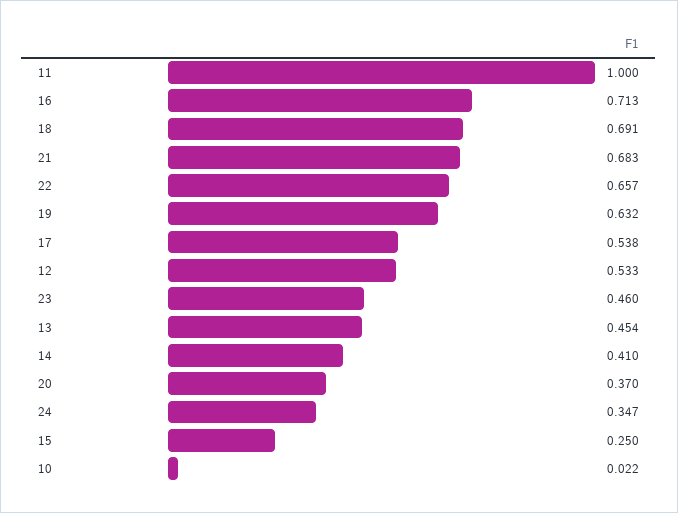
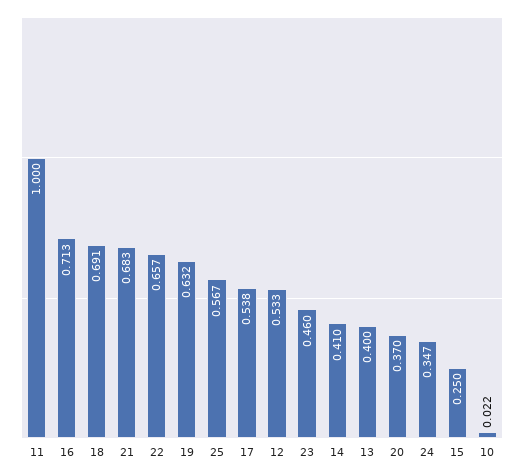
  {
    "11": 1,
    "16": 0.713,
    "18": 0.691,
    "21": 0.683,
    "22": 0.657,
    "19": 0.632,
    "17": 0.538,
    "12": 0.533,
    "23": 0.46,
-   "13": 0.454,
+   "13": 0.4,
    "14": 0.41,
    "20": 0.37,
    "24": 0.347,
    "15": 0.25,
-   "10": 0.022
+   "10": 0.022,
+   "25": 0.567
  }

